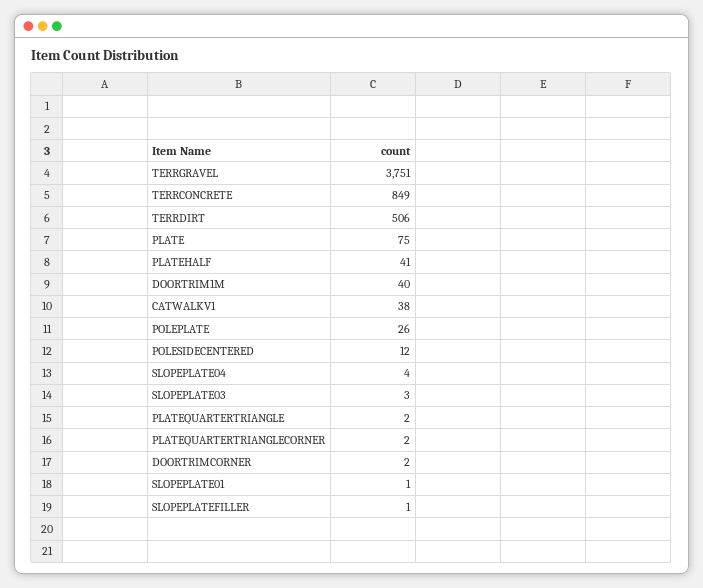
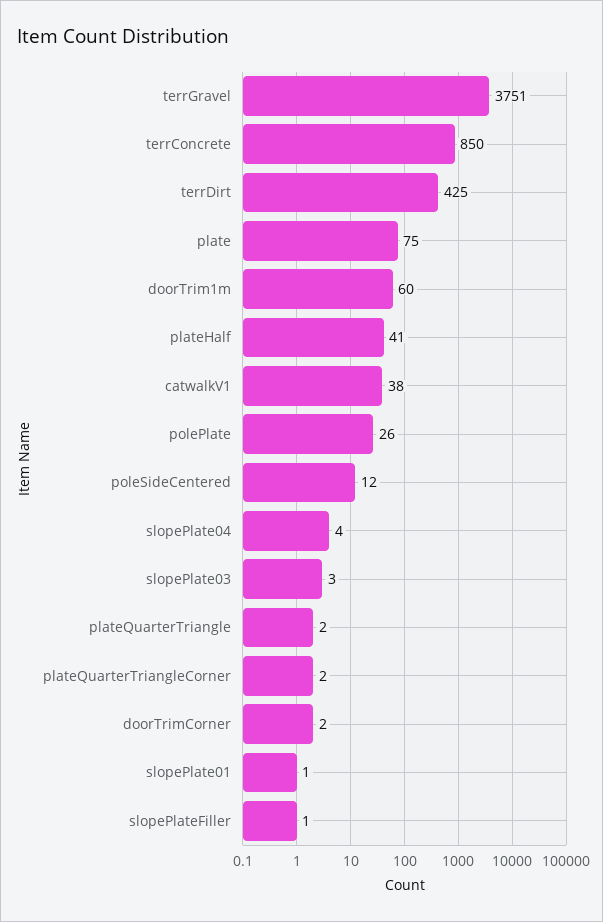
  {
    "TERRGRAVEL": 3751,
-   "TERRCONCRETE": 849,
+   "TERRCONCRETE": 850,
-   "TERRDIRT": 506,
+   "TERRDIRT": 425,
    "PLATE": 75,
    "PLATEHALF": 41,
-   "DOORTRIM1M": 40,
+   "DOORTRIM1M": 60,
    "CATWALKV1": 38,
    "POLEPLATE": 26,
    "POLESIDECENTERED": 12,
    "SLOPEPLATE04": 4,
    "SLOPEPLATE03": 3,
    "PLATEQUARTERTRIANGLE": 2,
    "PLATEQUARTERTRIANGLECORNER": 2,
    "DOORTRIMCORNER": 2,
    "SLOPEPLATE01": 1,
    "SLOPEPLATEFILLER": 1
  }

